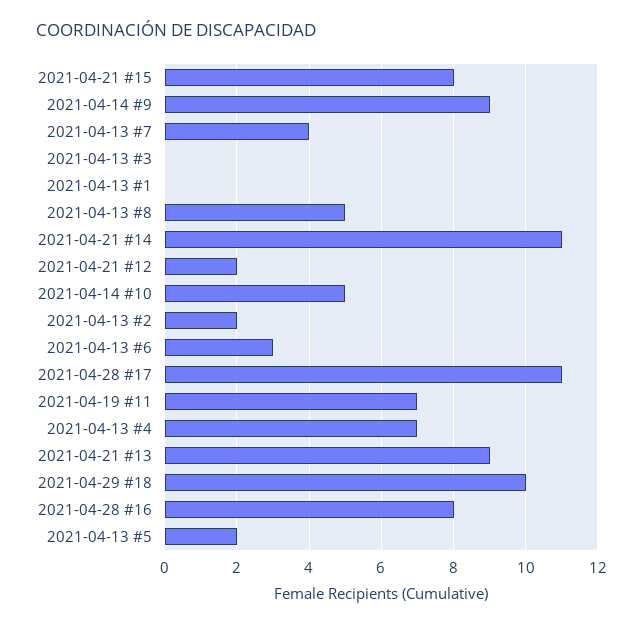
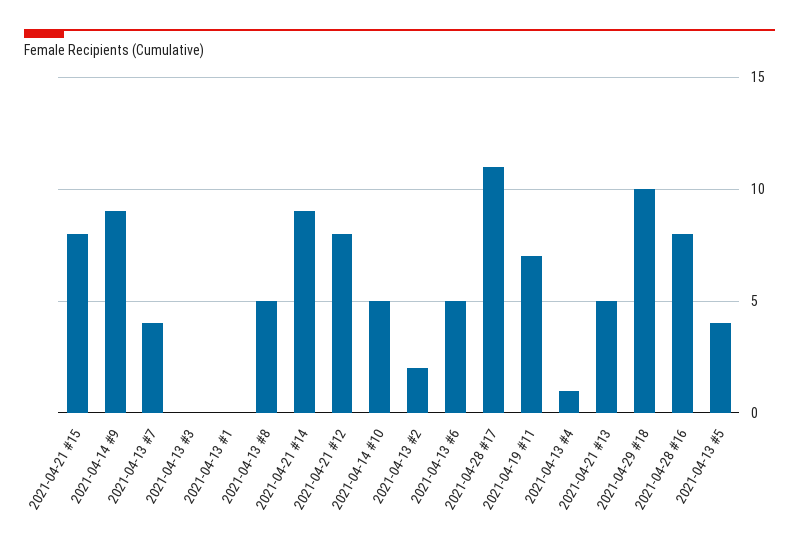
  {
    "2021-04-21 #15": 8,
    "2021-04-14 #9": 9,
    "2021-04-13 #7": 4,
    "2021-04-13 #3": 0,
    "2021-04-13 #1": 0,
    "2021-04-13 #8": 5,
-   "2021-04-21 #14": 11,
+   "2021-04-21 #14": 9,
-   "2021-04-21 #12": 2,
+   "2021-04-21 #12": 8,
    "2021-04-14 #10": 5,
    "2021-04-13 #2": 2,
-   "2021-04-13 #6": 3,
+   "2021-04-13 #6": 5,
    "2021-04-28 #17": 11,
    "2021-04-19 #11": 7,
-   "2021-04-13 #4": 7,
+   "2021-04-13 #4": 1,
-   "2021-04-21 #13": 9,
+   "2021-04-21 #13": 5,
    "2021-04-29 #18": 10,
    "2021-04-28 #16": 8,
-   "2021-04-13 #5": 2
+   "2021-04-13 #5": 4
  }

